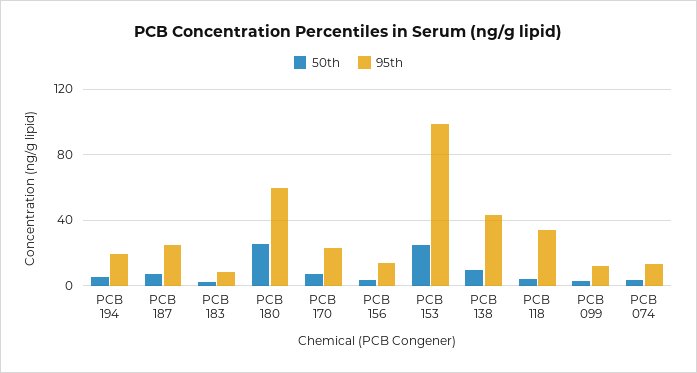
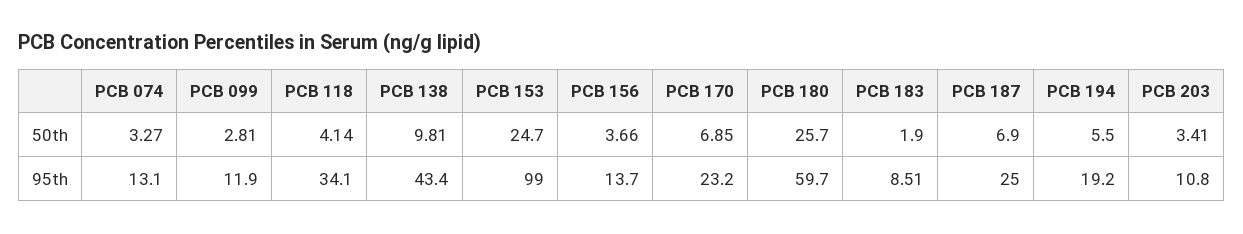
  {
    "50th": {
      "PCB 194": 5.5,
      "PCB 187": 6.9,
      "PCB 183": 1.9,
      "PCB 180": 25.7,
      "PCB 170": 6.85,
      "PCB 156": 3.66,
      "PCB 153": 24.7,
      "PCB 138": 9.81,
      "PCB 118": 4.14,
      "PCB 099": 2.81,
-     "PCB 074": 3.27
+     "PCB 074": 3.27,
+     "PCB 203": 3.41
    },
    "95th": {
      "PCB 194": 19.2,
      "PCB 187": 25,
      "PCB 183": 8.51,
      "PCB 180": 59.7,
      "PCB 170": 23.2,
      "PCB 156": 13.7,
      "PCB 153": 99,
      "PCB 138": 43.4,
      "PCB 118": 34.1,
      "PCB 099": 11.9,
-     "PCB 074": 13.1
+     "PCB 074": 13.1,
+     "PCB 203": 10.8
    }
  }

